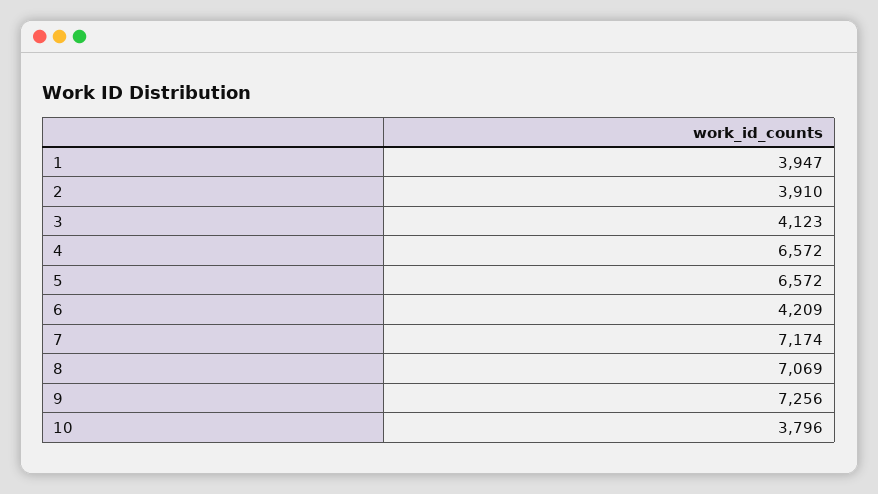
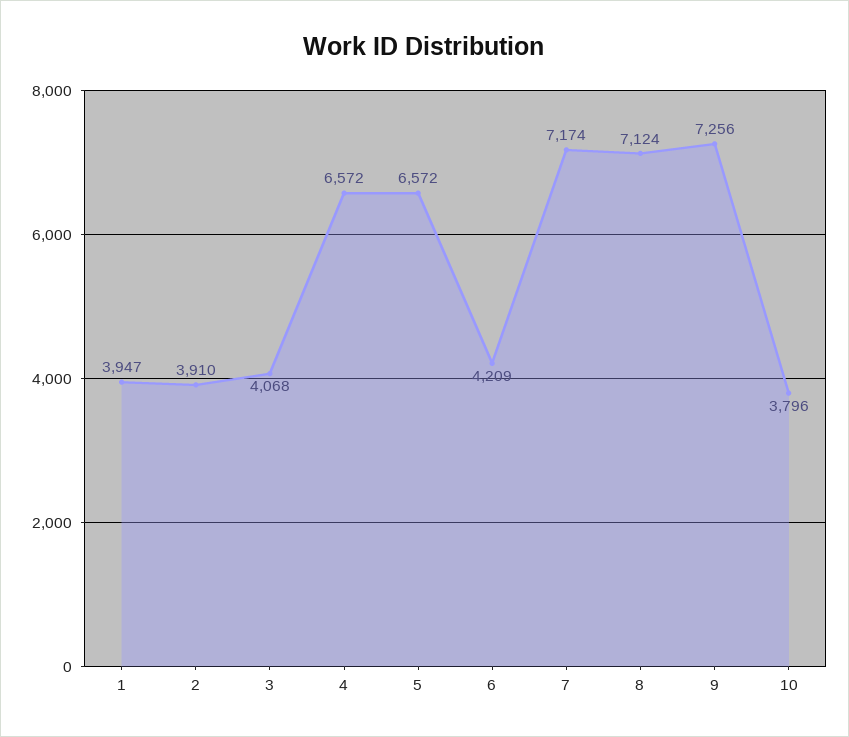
  {
    "1": 3947,
    "2": 3910,
-   "3": 4123,
+   "3": 4068,
    "4": 6572,
    "5": 6572,
    "6": 4209,
    "7": 7174,
-   "8": 7069,
+   "8": 7124,
    "9": 7256,
    "10": 3796
  }

